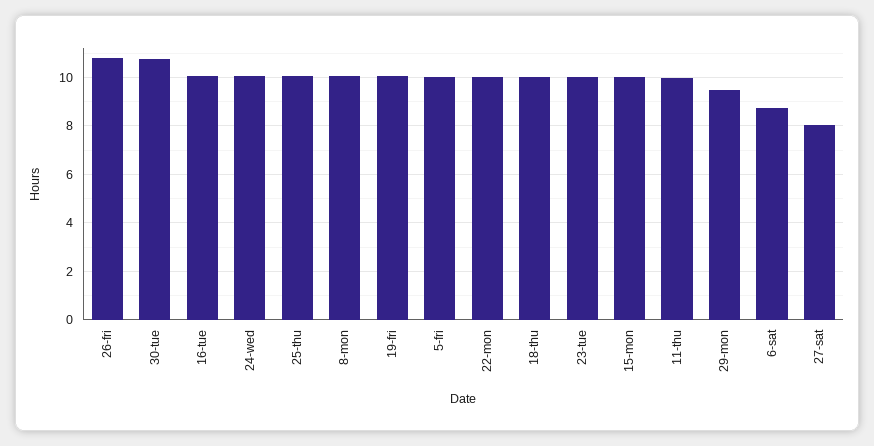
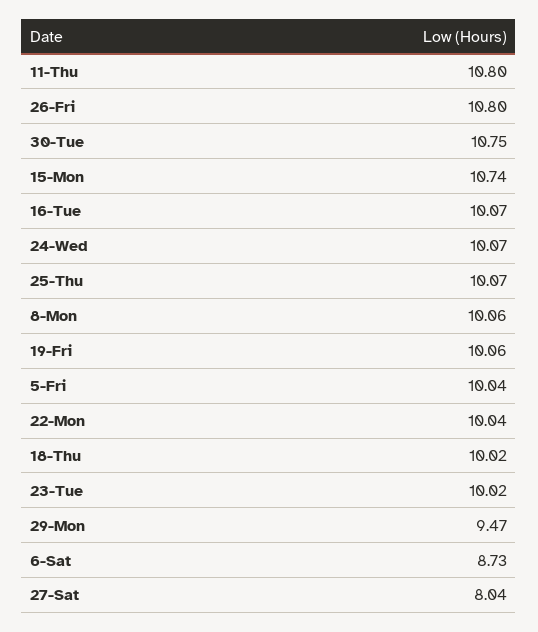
  {
    "26-fri": 10.8,
    "30-tue": 10.75,
    "16-tue": 10.07,
    "24-wed": 10.07,
    "25-thu": 10.07,
    "8-mon": 10.06,
    "19-fri": 10.06,
    "5-fri": 10.04,
    "22-mon": 10.04,
    "18-thu": 10.02,
    "23-tue": 10.02,
-   "15-mon": 10,
+   "15-mon": 10.74,
-   "11-thu": 10,
+   "11-thu": 10.8,
    "29-mon": 9.47,
    "6-sat": 8.73,
    "27-sat": 8.04
  }

